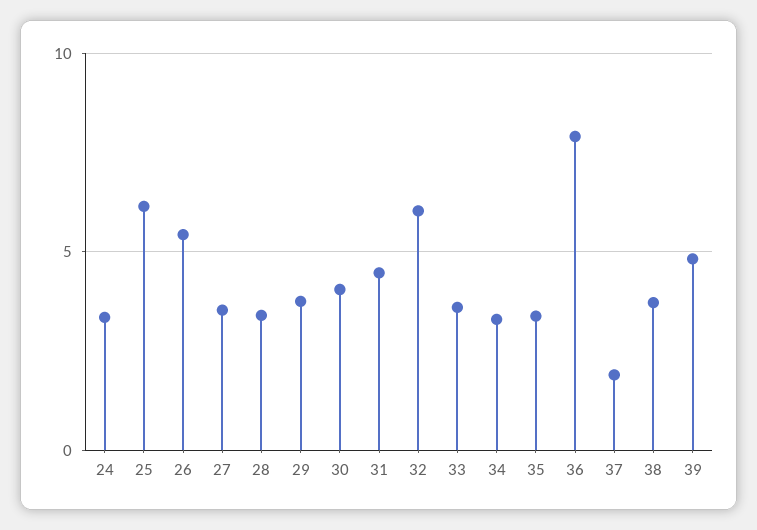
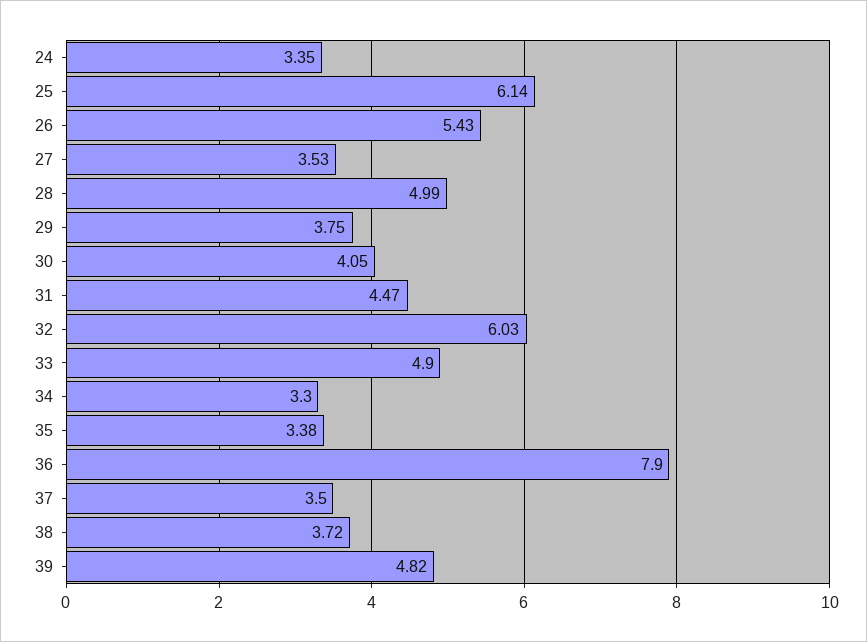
  {
    "24": 3.35,
    "25": 6.14,
    "26": 5.43,
    "27": 3.53,
-   "28": 3.5,
+   "28": 4.99,
    "29": 3.75,
    "30": 4.05,
    "31": 4.47,
    "32": 6.03,
-   "33": 3.5,
+   "33": 4.9,
    "34": 3.3,
    "35": 3.38,
    "36": 7.9,
-   "37": 2,
+   "37": 3.5,
    "38": 3.72,
    "39": 4.82
  }

